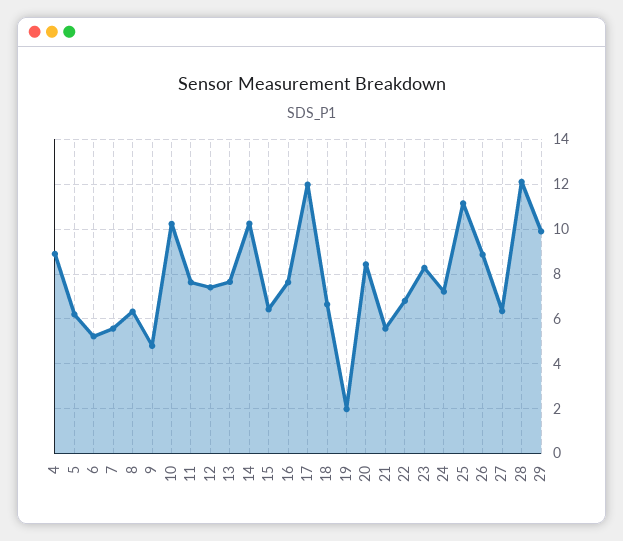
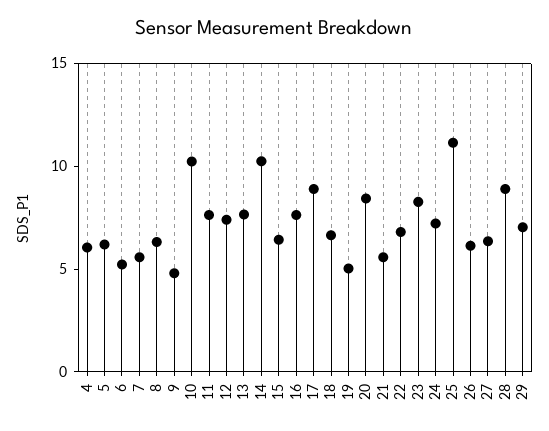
  {
-   "4": 9,
+   "4": 6,
    "5": 6,
    "6": 5,
    "7": 5.5,
    "8": 6.5,
    "9": 5,
    "10": 10,
    "11": 7.5,
    "12": 7.5,
    "13": 7.5,
    "14": 10.5,
    "15": 6.5,
    "16": 7.5,
-   "17": 12,
+   "17": 9,
    "18": 6.5,
-   "19": 2,
+   "19": 5,
    "20": 8.5,
    "21": 5.5,
    "22": 7,
    "23": 8.5,
    "24": 7,
    "25": 11,
-   "26": 9,
+   "26": 6,
    "27": 6.5,
-   "28": 12,
+   "28": 9,
-   "29": 10
+   "29": 7
  }

